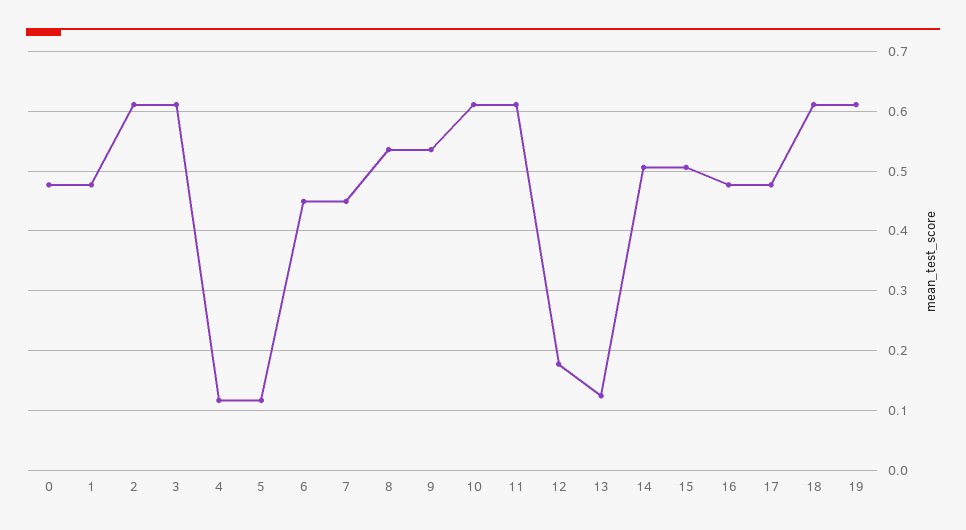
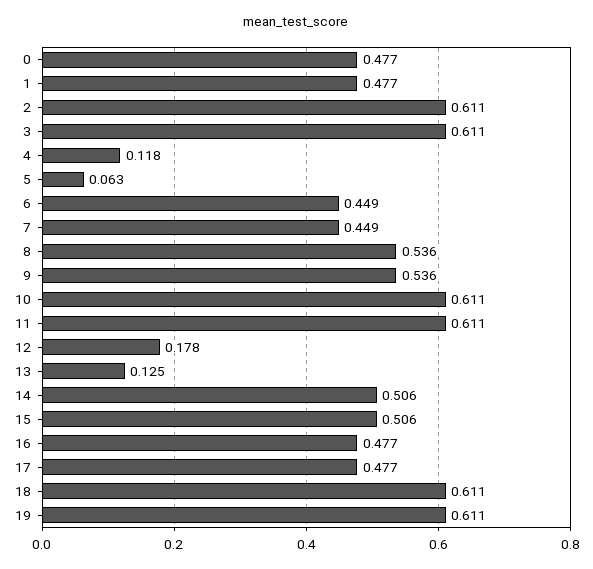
  {
    "0": 0.477,
    "1": 0.477,
    "2": 0.611,
    "3": 0.611,
    "4": 0.118,
-   "5": 0.12,
+   "5": 0.063,
    "6": 0.449,
    "7": 0.449,
    "8": 0.536,
    "9": 0.536,
    "10": 0.611,
    "11": 0.611,
    "12": 0.178,
    "13": 0.125,
    "14": 0.506,
    "15": 0.506,
    "16": 0.477,
    "17": 0.477,
    "18": 0.611,
    "19": 0.611
  }

